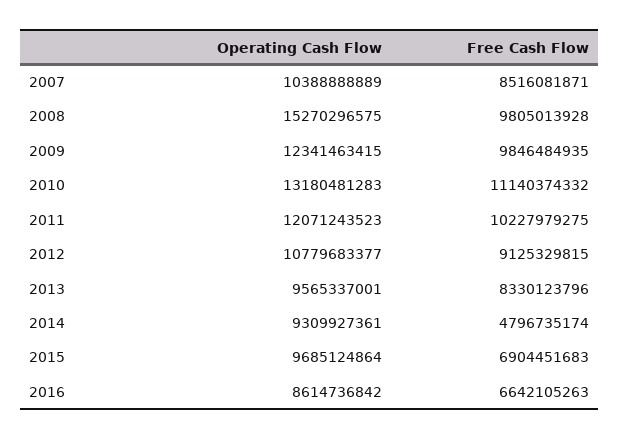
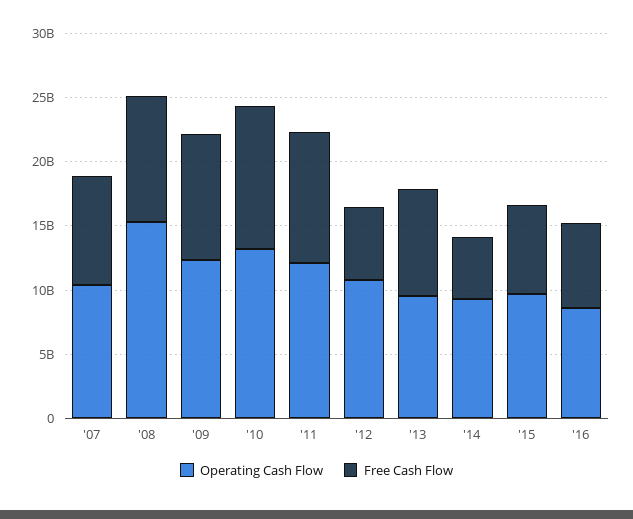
  {
    "Operating Cash Flow": {
      "2007": 10388888889,
      "2008": 15270296575,
      "2009": 12341463415,
      "2010": 13180481283,
      "2011": 12071243523,
      "2012": 10779683377,
      "2013": 9565337001,
      "2014": 9309927361,
      "2015": 9685124864,
      "2016": 8614736842
    },
    "Free Cash Flow": {
      "2007": 8516081871,
      "2008": 9805013928,
      "2009": 9846484935,
      "2010": 11140374332,
      "2011": 10227979275,
-     "2012": 9125329815,
+     "2012": 6000000000,
      "2013": 8330123796,
      "2014": 4796735174,
      "2015": 6904451683,
      "2016": 6642105263
    }
  }

